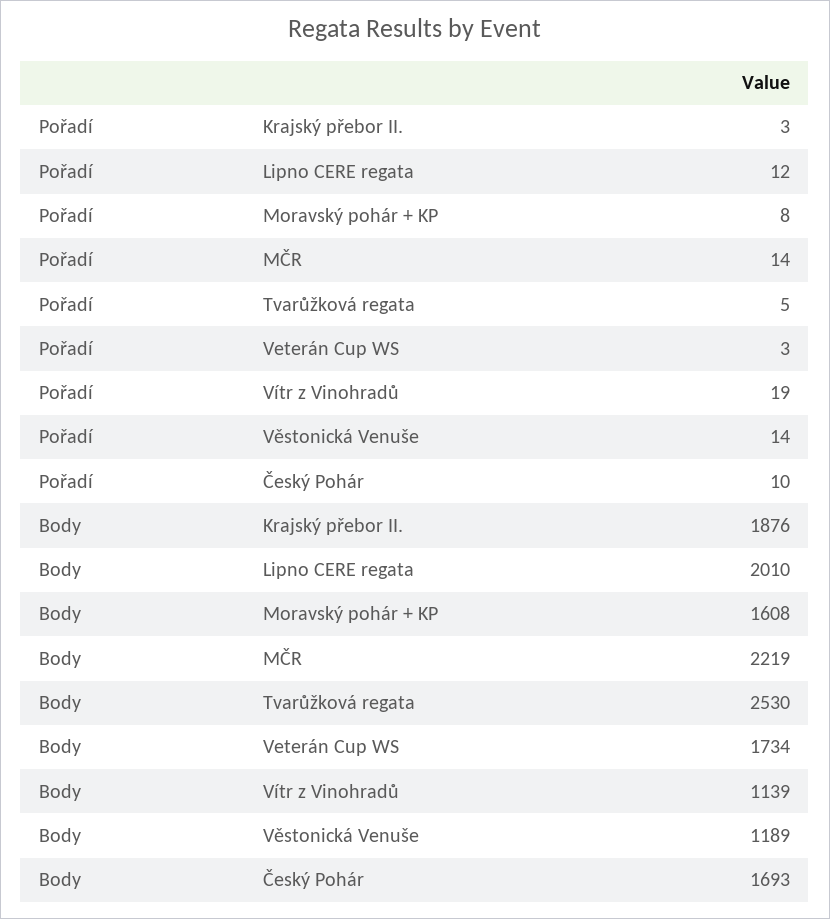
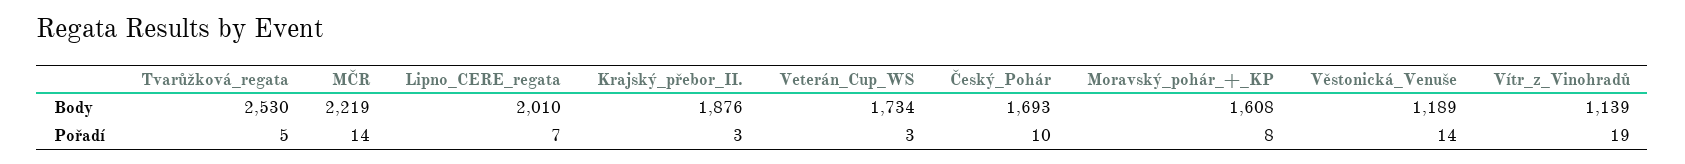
  {
    "Pořadí": {
      "Krajský přebor II.": 3,
-     "Lipno CERE regata": 12,
+     "Lipno CERE regata": 7,
      "Moravský pohár + KP": 8,
      "MČR": 14,
      "Tvarůžková regata": 5,
      "Veterán Cup WS": 3,
      "Vítr z Vinohradů": 19,
      "Věstonická Venuše": 14,
      "Český Pohár": 10
    },
    "Body": {
      "Krajský přebor II.": 1876,
      "Lipno CERE regata": 2010,
      "Moravský pohár + KP": 1608,
      "MČR": 2219,
      "Tvarůžková regata": 2530,
      "Veterán Cup WS": 1734,
      "Vítr z Vinohradů": 1139,
      "Věstonická Venuše": 1189,
      "Český Pohár": 1693
    }
  }

